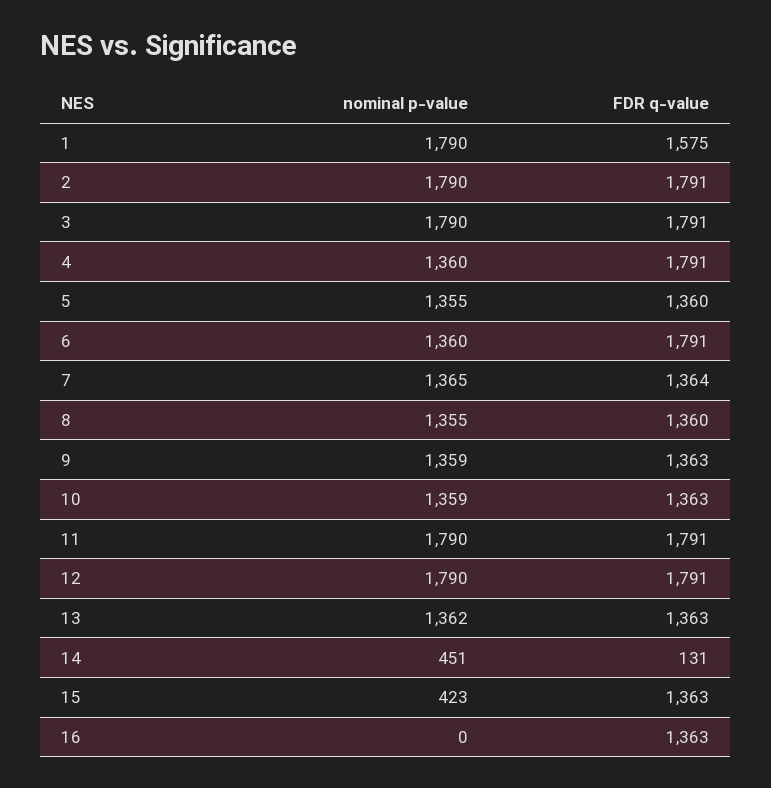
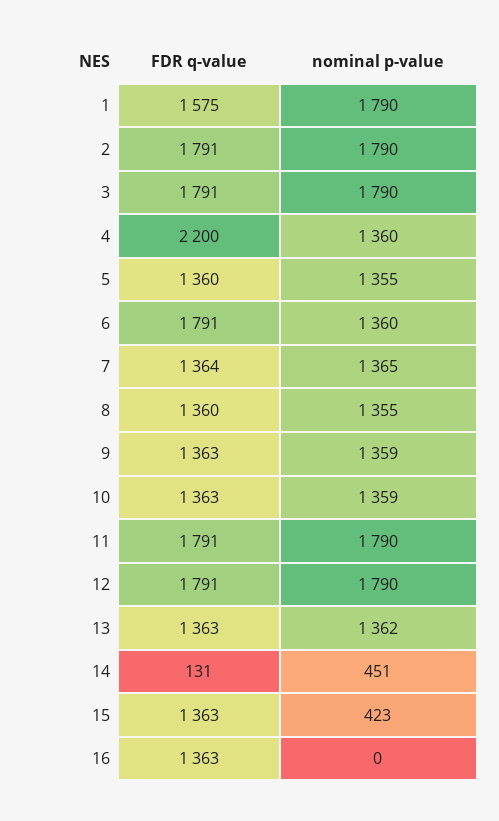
  {
    "nominal p-value": {
      "1": 1790,
      "2": 1790,
      "3": 1790,
      "4": 1360,
      "5": 1355,
      "6": 1360,
      "7": 1365,
      "8": 1355,
      "9": 1359,
      "10": 1359,
      "11": 1790,
      "12": 1790,
      "13": 1362,
      "14": 451,
      "15": 423,
      "16": 0
    },
    "FDR q-value": {
      "1": 1575,
      "2": 1791,
      "3": 1791,
-     "4": 1791,
+     "4": 2200,
      "5": 1360,
      "6": 1791,
      "7": 1364,
      "8": 1360,
      "9": 1363,
      "10": 1363,
      "11": 1791,
      "12": 1791,
      "13": 1363,
      "14": 131,
      "15": 1363,
      "16": 1363
    }
  }

